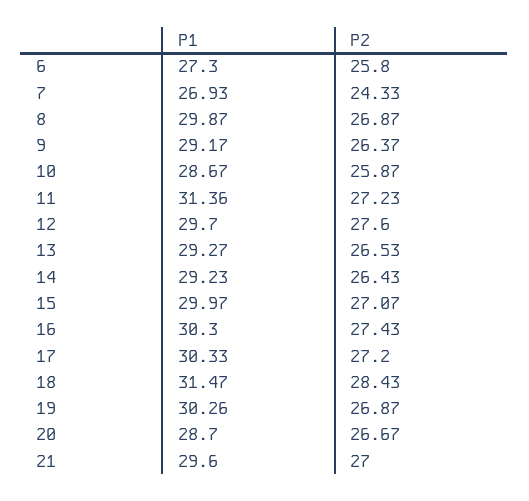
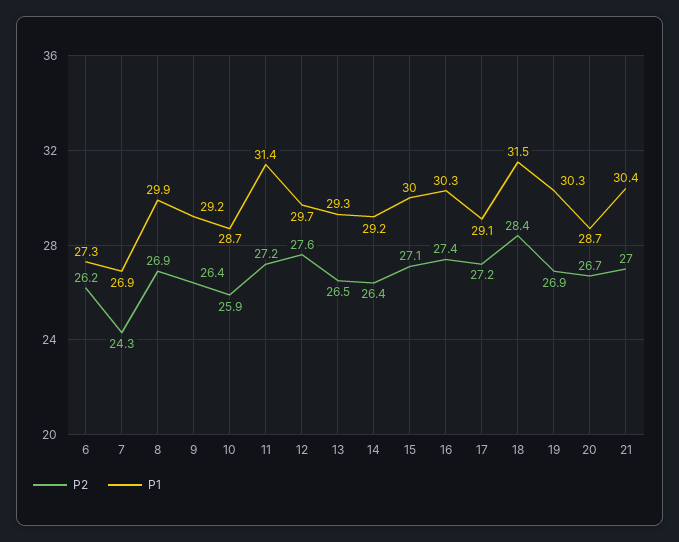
  {
    "P1": {
      "6": 27.3,
      "7": 26.93,
      "8": 29.87,
      "9": 29.17,
      "10": 28.67,
      "11": 31.36,
      "12": 29.7,
      "13": 29.27,
      "14": 29.23,
      "15": 29.97,
      "16": 30.3,
-     "17": 30.33,
+     "17": 29.1,
      "18": 31.47,
      "19": 30.26,
      "20": 28.7,
-     "21": 29.6
+     "21": 30.4
    },
    "P2": {
-     "6": 25.8,
+     "6": 26.2,
      "7": 24.33,
      "8": 26.87,
      "9": 26.37,
      "10": 25.87,
      "11": 27.23,
      "12": 27.6,
      "13": 26.53,
      "14": 26.43,
      "15": 27.07,
      "16": 27.43,
      "17": 27.2,
      "18": 28.43,
      "19": 26.87,
      "20": 26.67,
      "21": 27
    }
  }

